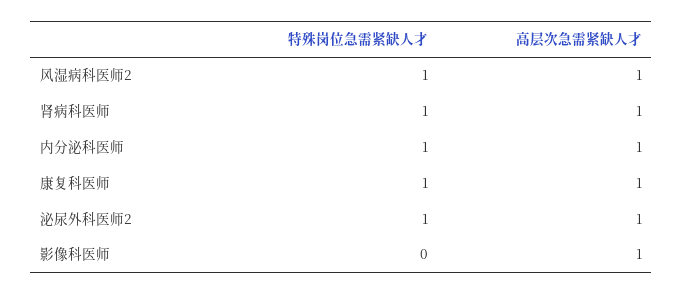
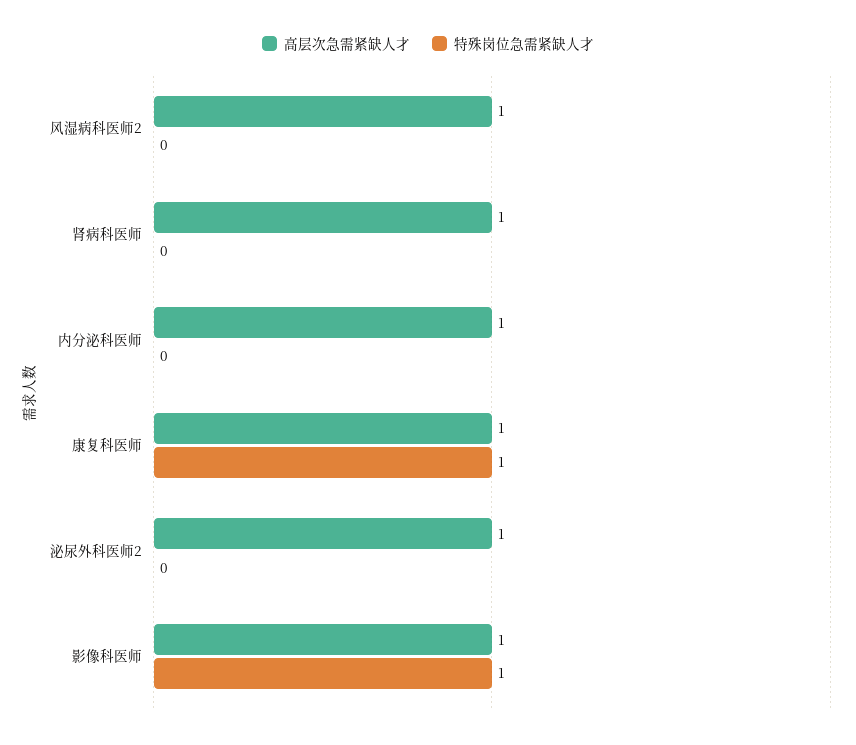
  {
    "特殊岗位急需紧缺人才": {
-     "风湿病科医师2": 1,
+     "风湿病科医师2": 0,
-     "肾病科医师": 1,
+     "肾病科医师": 0,
-     "内分泌科医师": 1,
+     "内分泌科医师": 0,
      "康复科医师": 1,
-     "泌尿外科医师2": 1,
+     "泌尿外科医师2": 0,
-     "影像科医师": 0
+     "影像科医师": 1
    },
    "高层次急需紧缺人才": {
      "风湿病科医师2": 1,
      "肾病科医师": 1,
      "内分泌科医师": 1,
      "康复科医师": 1,
      "泌尿外科医师2": 1,
      "影像科医师": 1
    }
  }

